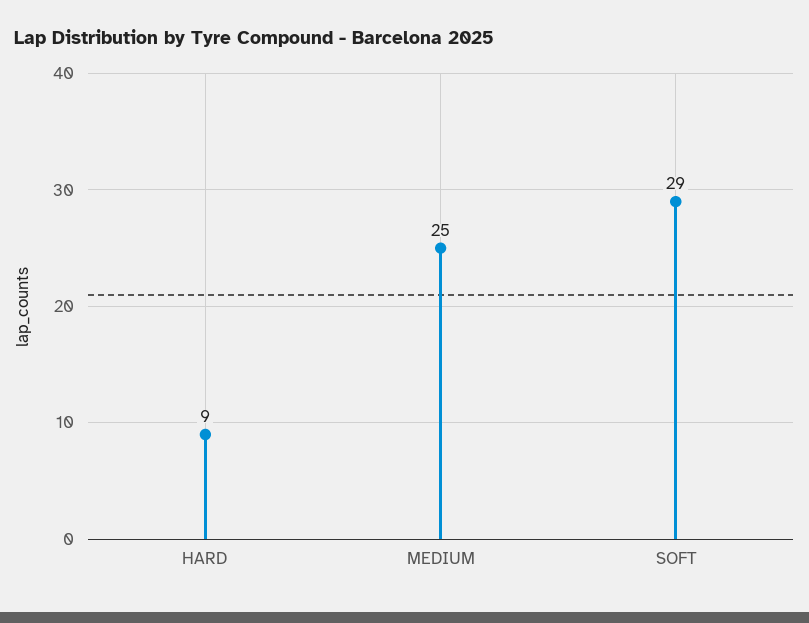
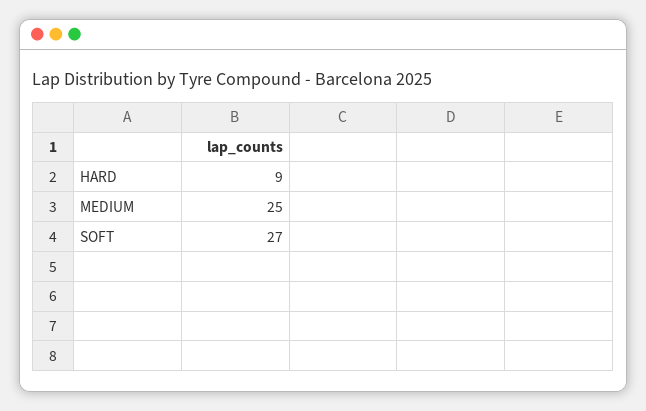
  {
    "HARD": 9,
    "MEDIUM": 25,
-   "SOFT": 29
+   "SOFT": 27
  }

